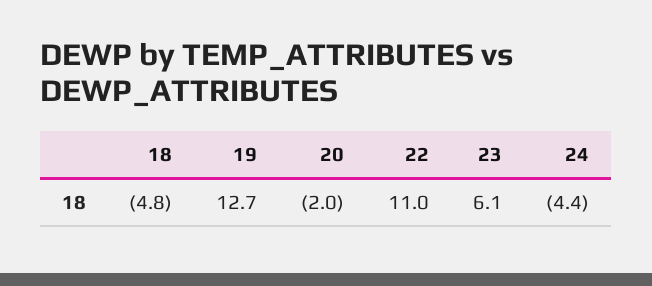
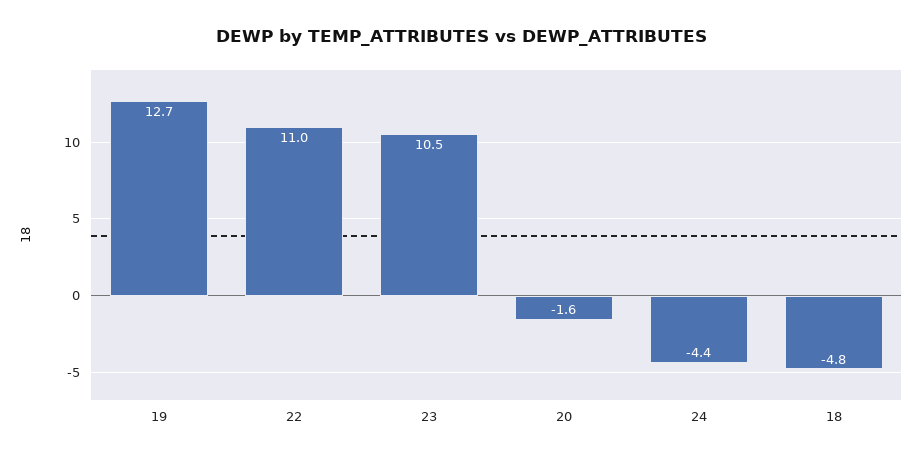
  {
    "18": -4.8,
    "19": 12.7,
-   "20": -2,
+   "20": -1.6,
    "22": 11,
-   "23": 6.1,
+   "23": 10.5,
    "24": -4.4
  }

